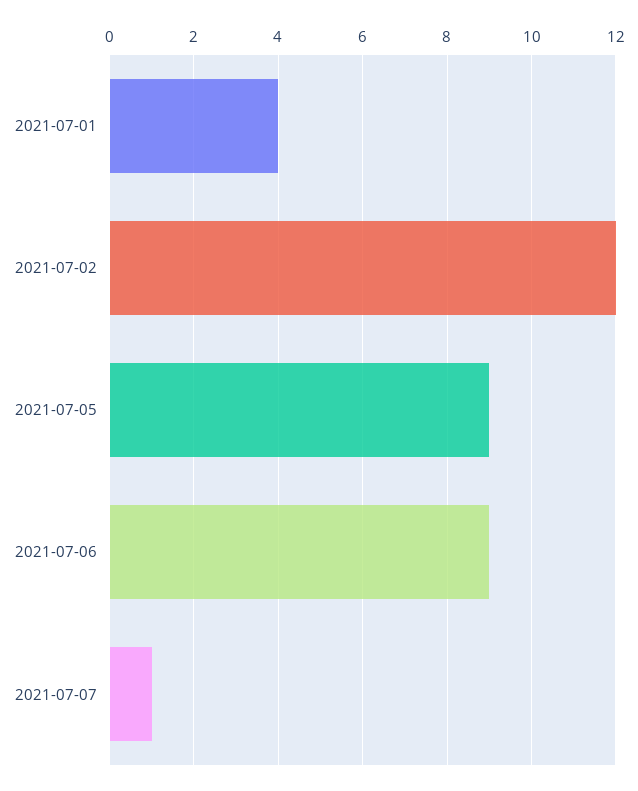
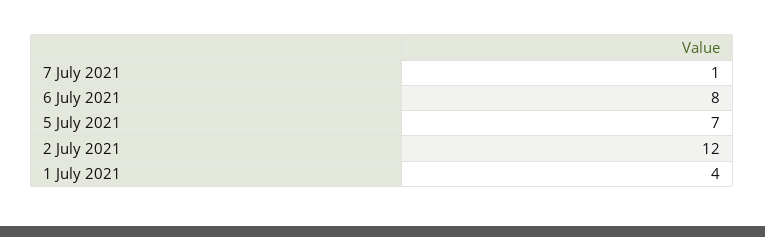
  {
    "2021-07-01": 4,
    "2021-07-02": 12,
-   "2021-07-05": 9,
+   "2021-07-05": 7,
-   "2021-07-06": 9,
+   "2021-07-06": 8,
    "2021-07-07": 1
  }

